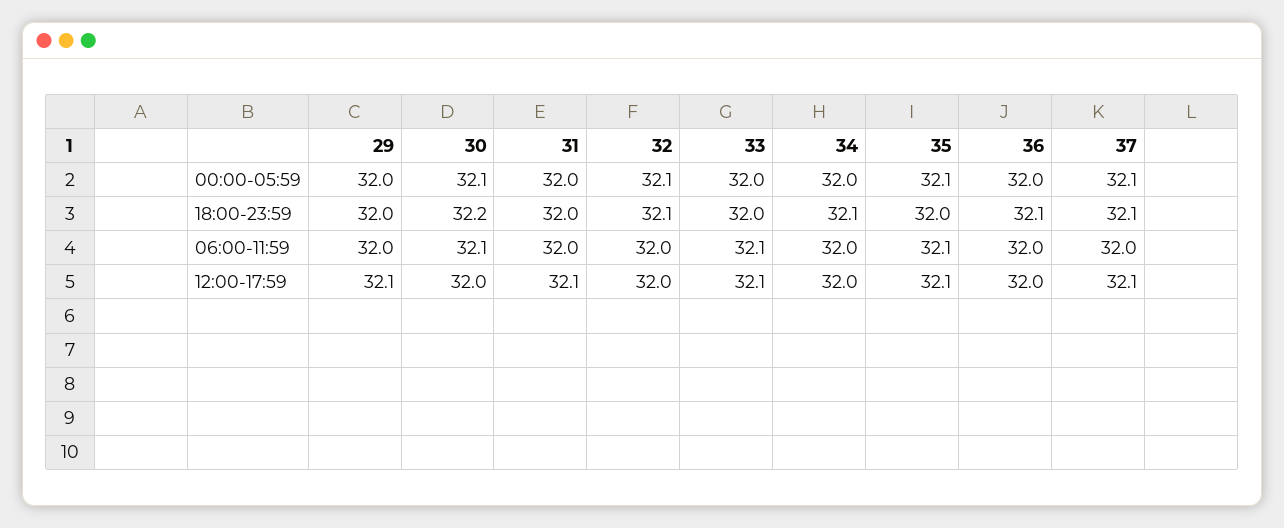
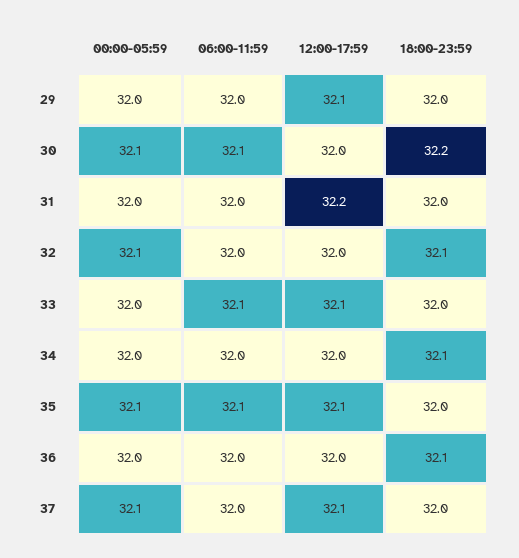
  {
    "29": {
      "00:00-05:59": 32,
      "18:00-23:59": 32,
      "06:00-11:59": 32,
      "12:00-17:59": 32.1
    },
    "30": {
      "00:00-05:59": 32.1,
      "18:00-23:59": 32.2,
      "06:00-11:59": 32.1,
      "12:00-17:59": 32
    },
    "31": {
      "00:00-05:59": 32,
      "18:00-23:59": 32,
      "06:00-11:59": 32,
-     "12:00-17:59": 32.1
+     "12:00-17:59": 32.2
    },
    "32": {
      "00:00-05:59": 32.1,
      "18:00-23:59": 32.1,
      "06:00-11:59": 32,
      "12:00-17:59": 32
    },
    "33": {
      "00:00-05:59": 32,
      "18:00-23:59": 32,
      "06:00-11:59": 32.1,
      "12:00-17:59": 32.1
    },
    "34": {
      "00:00-05:59": 32,
      "18:00-23:59": 32.1,
      "06:00-11:59": 32,
      "12:00-17:59": 32
    },
    "35": {
      "00:00-05:59": 32.1,
      "18:00-23:59": 32,
      "06:00-11:59": 32.1,
      "12:00-17:59": 32.1
    },
    "36": {
      "00:00-05:59": 32,
      "18:00-23:59": 32.1,
      "06:00-11:59": 32,
      "12:00-17:59": 32
    },
    "37": {
      "00:00-05:59": 32.1,
-     "18:00-23:59": 32.1,
+     "18:00-23:59": 32,
      "06:00-11:59": 32,
      "12:00-17:59": 32.1
    }
  }

